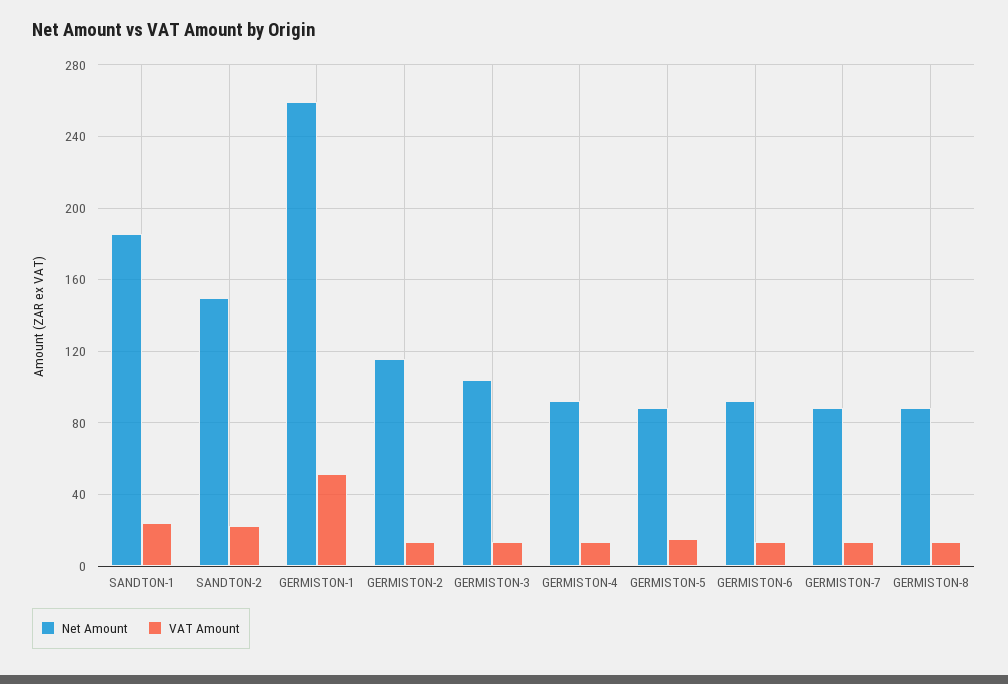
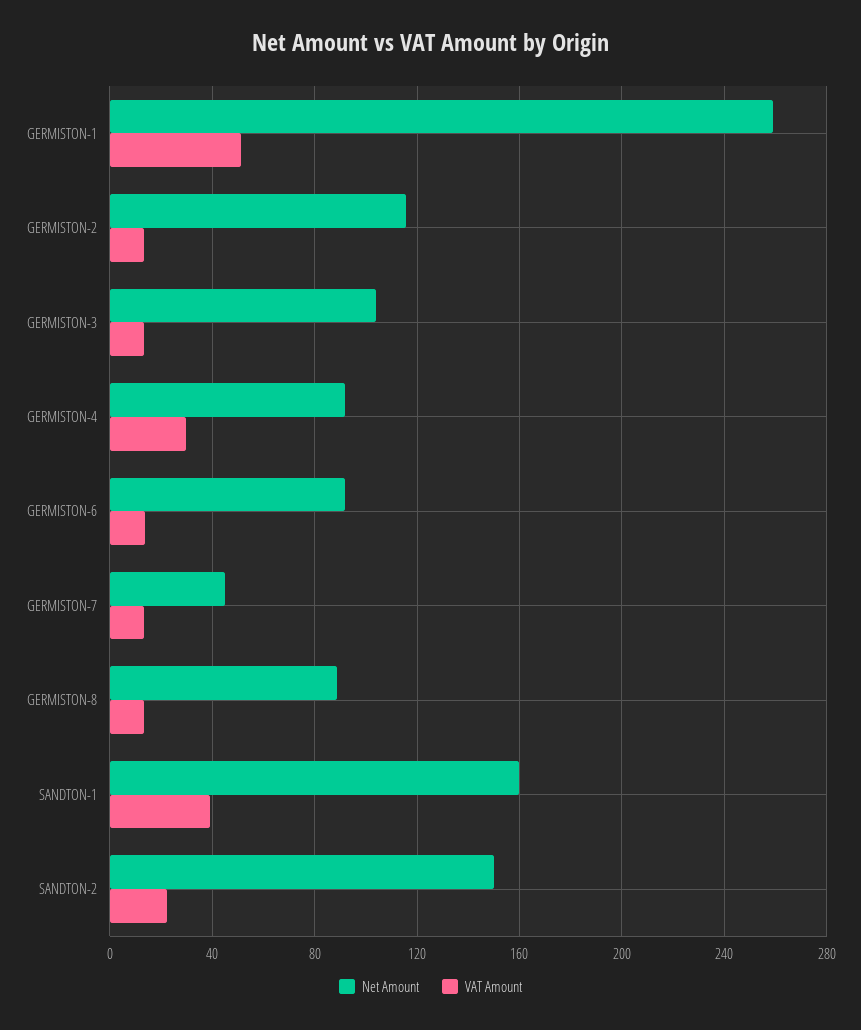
  {
    "Net Amount": {
-     "SANDTON-1": 185,
+     "SANDTON-1": 160,
      "SANDTON-2": 150,
      "GERMISTON-1": 260,
      "GERMISTON-2": 115,
      "GERMISTON-3": 105,
      "GERMISTON-4": 90,
-     "GERMISTON-5": 90,
      "GERMISTON-6": 90,
-     "GERMISTON-7": 90,
+     "GERMISTON-7": 45,
      "GERMISTON-8": 90
    },
    "VAT Amount": {
-     "SANDTON-1": 25,
+     "SANDTON-1": 40,
      "SANDTON-2": 25,
      "GERMISTON-1": 50,
      "GERMISTON-2": 15,
      "GERMISTON-3": 15,
-     "GERMISTON-4": 15,
+     "GERMISTON-4": 30,
-     "GERMISTON-5": 15,
      "GERMISTON-6": 15,
      "GERMISTON-7": 15,
      "GERMISTON-8": 15
    }
  }

